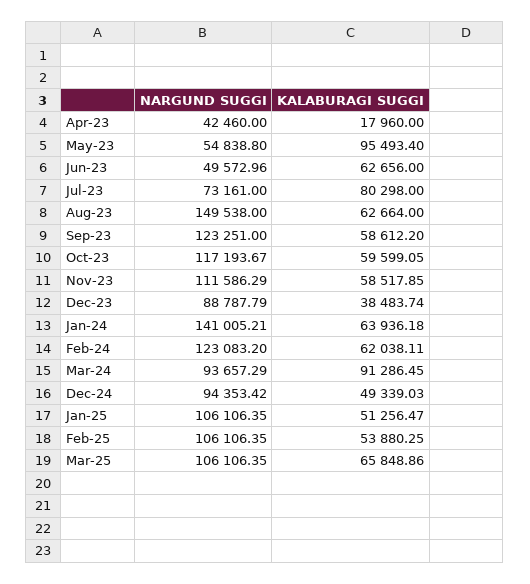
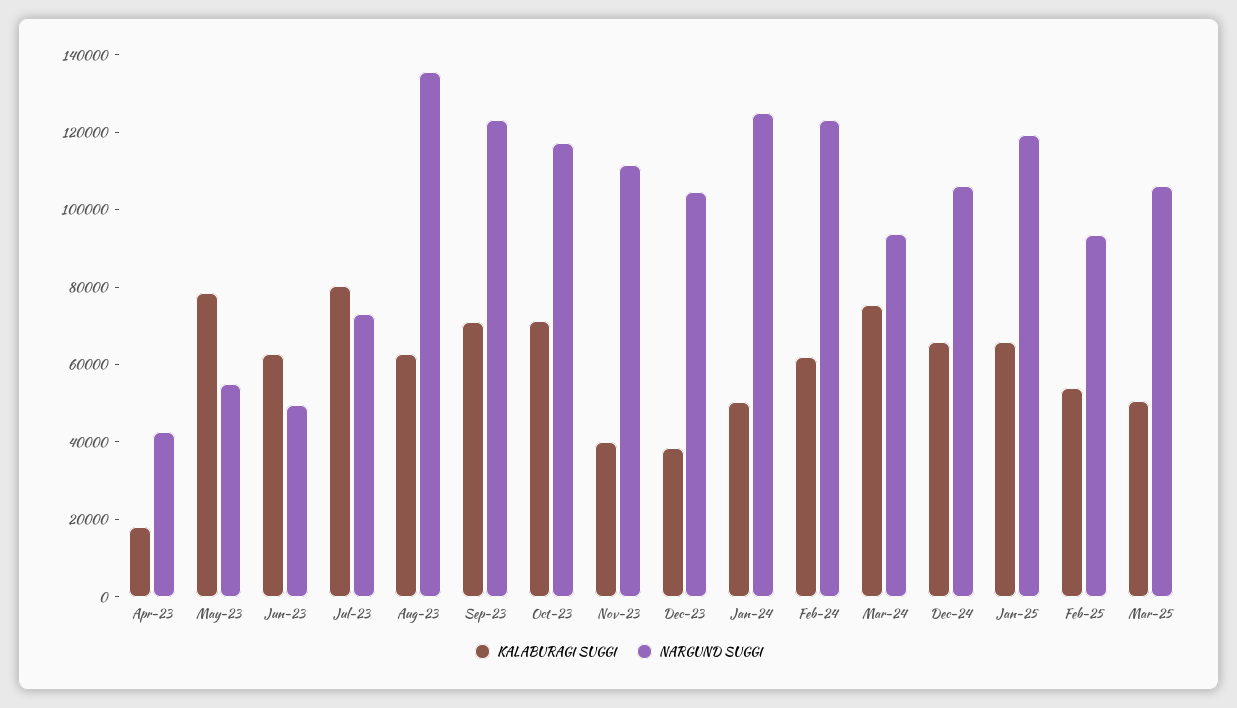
  {
    "NARGUND SUGGI": {
      "Apr-23": 42460,
      "May-23": 54838.8,
      "Jun-23": 49572.96,
      "Jul-23": 73161,
-     "Aug-23": 149538,
+     "Aug-23": 135000,
      "Sep-23": 123251,
      "Oct-23": 117193.67,
      "Nov-23": 111586.29,
-     "Dec-23": 88787.79,
+     "Dec-23": 105000,
-     "Jan-24": 141005.21,
+     "Jan-24": 125000,
      "Feb-24": 123083.2,
      "Mar-24": 93657.29,
-     "Dec-24": 94353.42,
+     "Dec-24": 105000,
-     "Jan-25": 106106.35,
+     "Jan-25": 120000,
-     "Feb-25": 106106.35,
+     "Feb-25": 95000,
      "Mar-25": 106106.35
    },
    "KALABURAGI SUGGI": {
      "Apr-23": 17960,
-     "May-23": 95493.4,
+     "May-23": 80000,
      "Jun-23": 62656,
      "Jul-23": 80298,
      "Aug-23": 62664,
-     "Sep-23": 58612.2,
+     "Sep-23": 70000,
-     "Oct-23": 59599.05,
+     "Oct-23": 70000,
-     "Nov-23": 58517.85,
+     "Nov-23": 40000,
      "Dec-23": 38483.74,
-     "Jan-24": 63936.18,
+     "Jan-24": 50000,
      "Feb-24": 62038.11,
-     "Mar-24": 91286.45,
+     "Mar-24": 75000,
-     "Dec-24": 49339.03,
+     "Dec-24": 65000,
-     "Jan-25": 51256.47,
+     "Jan-25": 65000,
      "Feb-25": 53880.25,
-     "Mar-25": 65848.86
+     "Mar-25": 50000
    }
  }

